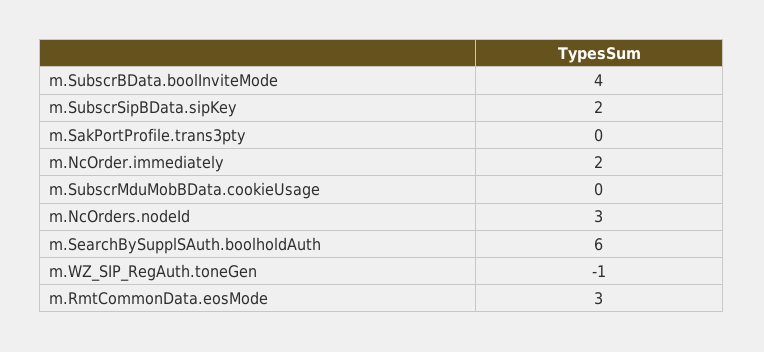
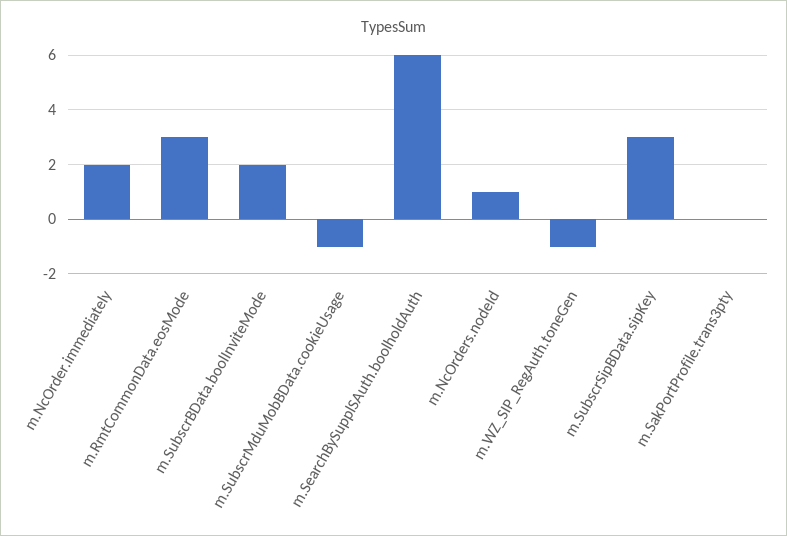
  {
-   "m.SubscrBData.boolInviteMode": 4,
+   "m.SubscrBData.boolInviteMode": 2,
-   "m.SubscrSipBData.sipKey": 2,
+   "m.SubscrSipBData.sipKey": 3,
    "m.SakPortProfile.trans3pty": 0,
    "m.NcOrder.immediately": 2,
-   "m.SubscrMduMobBData.cookieUsage": 0,
+   "m.SubscrMduMobBData.cookieUsage": -1,
-   "m.NcOrders.nodeId": 3,
+   "m.NcOrders.nodeId": 1,
    "m.SearchBySupplSAuth.boolholdAuth": 6,
    "m.WZ_SIP_RegAuth.toneGen": -1,
    "m.RmtCommonData.eosMode": 3
  }

